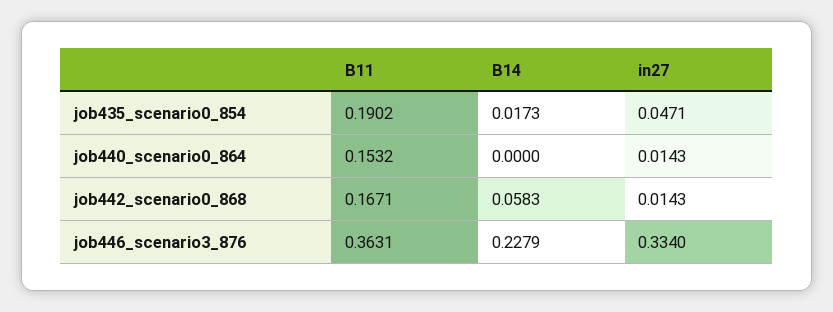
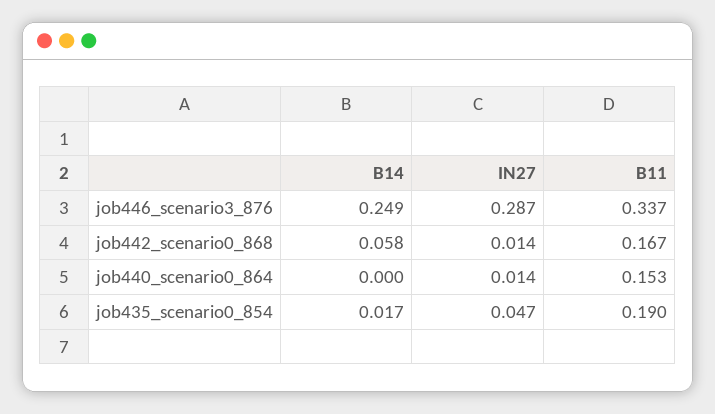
  {
    "B11": {
      "job435_scenario0_854": 0.1902,
      "job440_scenario0_864": 0.1532,
      "job442_scenario0_868": 0.1671,
-     "job446_scenario3_876": 0.3631
+     "job446_scenario3_876": 0.337
    },
    "B14": {
      "job435_scenario0_854": 0.0173,
      "job440_scenario0_864": 0,
      "job442_scenario0_868": 0.0583,
-     "job446_scenario3_876": 0.2279
+     "job446_scenario3_876": 0.249
    },
    "in27": {
      "job435_scenario0_854": 0.0471,
      "job440_scenario0_864": 0.0143,
      "job442_scenario0_868": 0.0143,
-     "job446_scenario3_876": 0.334
+     "job446_scenario3_876": 0.287
    }
  }

